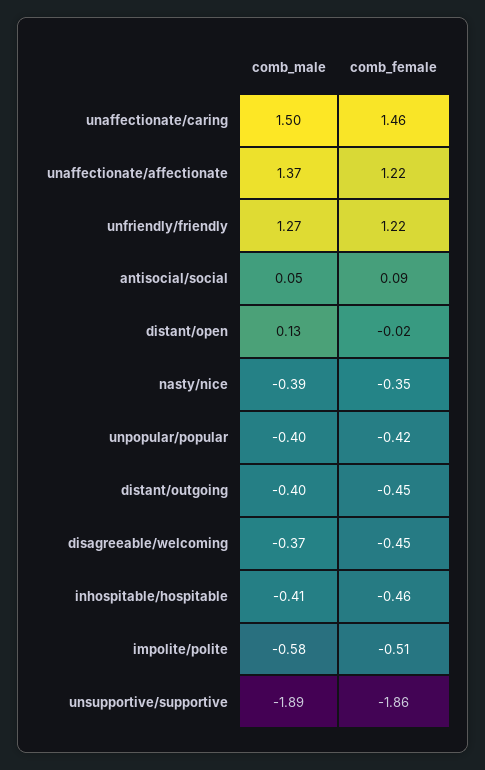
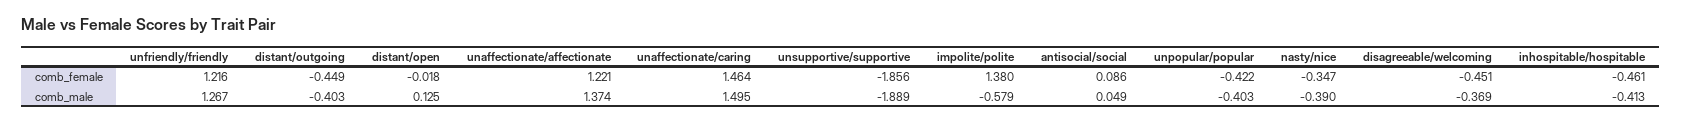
  {
    "comb_male": {
      "unaffectionate/caring": 1.495,
      "unaffectionate/affectionate": 1.374,
      "unfriendly/friendly": 1.267,
      "antisocial/social": 0.049,
      "distant/open": 0.125,
      "nasty/nice": -0.39,
      "unpopular/popular": -0.403,
      "distant/outgoing": -0.403,
      "disagreeable/welcoming": -0.369,
      "inhospitable/hospitable": -0.413,
      "impolite/polite": -0.579,
      "unsupportive/supportive": -1.889
    },
    "comb_female": {
      "unaffectionate/caring": 1.464,
      "unaffectionate/affectionate": 1.221,
      "unfriendly/friendly": 1.216,
      "antisocial/social": 0.086,
      "distant/open": -0.018,
      "nasty/nice": -0.347,
      "unpopular/popular": -0.422,
      "distant/outgoing": -0.449,
      "disagreeable/welcoming": -0.451,
      "inhospitable/hospitable": -0.461,
-     "impolite/polite": -0.51,
+     "impolite/polite": 1.38,
      "unsupportive/supportive": -1.856
    }
  }

